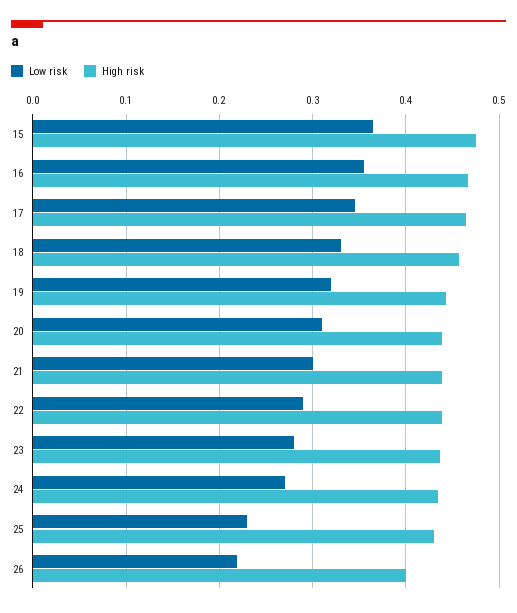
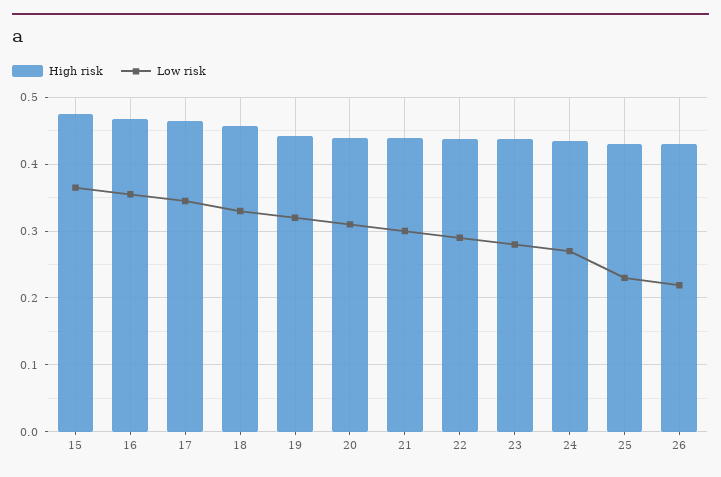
  {
    "Low risk": {
      "15": 0.37,
      "16": 0.36,
      "17": 0.35,
      "18": 0.33,
      "19": 0.32,
      "20": 0.31,
      "21": 0.3,
      "22": 0.29,
      "23": 0.28,
      "24": 0.27,
      "25": 0.23,
      "26": 0.22
    },
    "High risk": {
      "15": 0.47,
      "16": 0.47,
      "17": 0.46,
      "18": 0.46,
      "19": 0.44,
      "20": 0.44,
      "21": 0.44,
      "22": 0.44,
      "23": 0.44,
      "24": 0.43,
      "25": 0.43,
-     "26": 0.4
+     "26": 0.43
    }
  }

